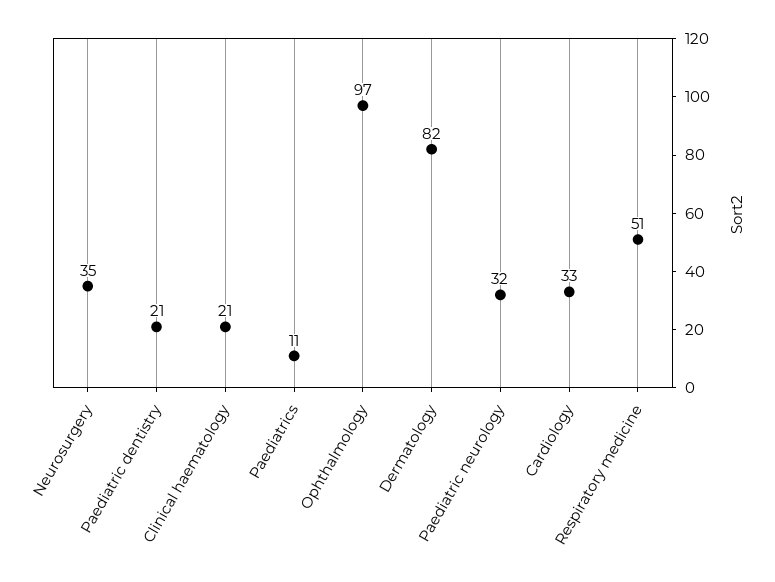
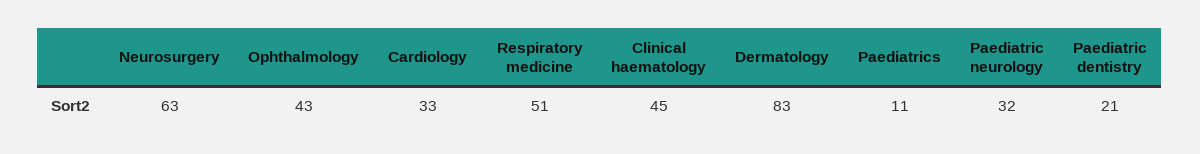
  {
-   "Neurosurgery": 35,
+   "Neurosurgery": 63,
    "Paediatric dentistry": 21,
-   "Clinical haematology": 21,
+   "Clinical haematology": 45,
    "Paediatrics": 11,
-   "Ophthalmology": 97,
+   "Ophthalmology": 43,
-   "Dermatology": 82,
+   "Dermatology": 83,
    "Paediatric neurology": 32,
    "Cardiology": 33,
    "Respiratory medicine": 51
  }

